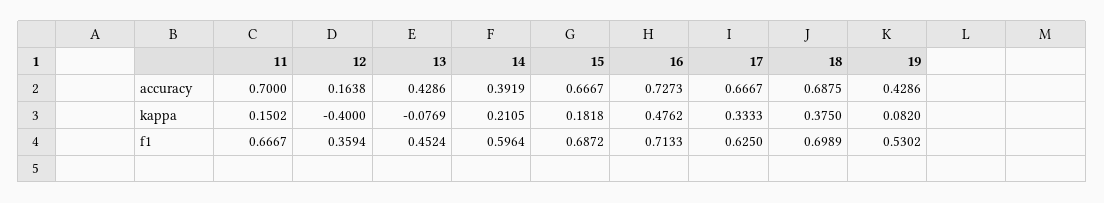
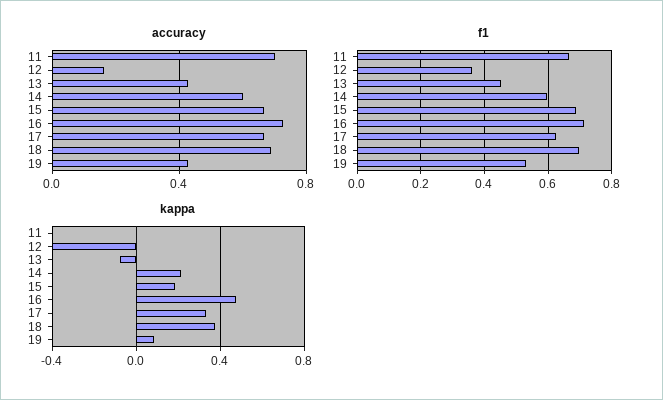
  {
    "accuracy": {
      "11": 0.7,
      "12": 0.1638,
      "13": 0.4286,
-     "14": 0.3919,
+     "14": 0.6,
      "15": 0.6667,
      "16": 0.7273,
      "17": 0.6667,
      "18": 0.6875,
      "19": 0.4286
    },
    "kappa": {
-     "11": 0.1502,
+     "11": 0,
      "12": -0.4,
      "13": -0.0769,
      "14": 0.2105,
      "15": 0.1818,
      "16": 0.4762,
      "17": 0.3333,
      "18": 0.375,
      "19": 0.082
    },
    "f1": {
      "11": 0.6667,
      "12": 0.3594,
      "13": 0.4524,
      "14": 0.5964,
      "15": 0.6872,
      "16": 0.7133,
      "17": 0.625,
      "18": 0.6989,
      "19": 0.5302
    }
  }

